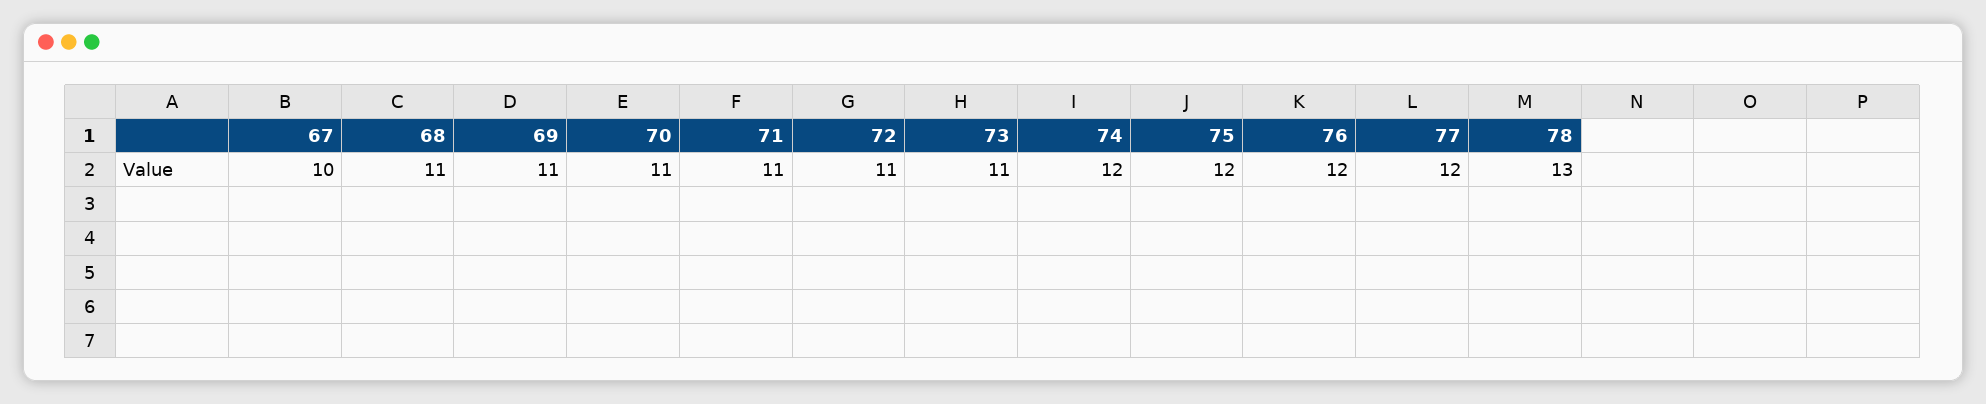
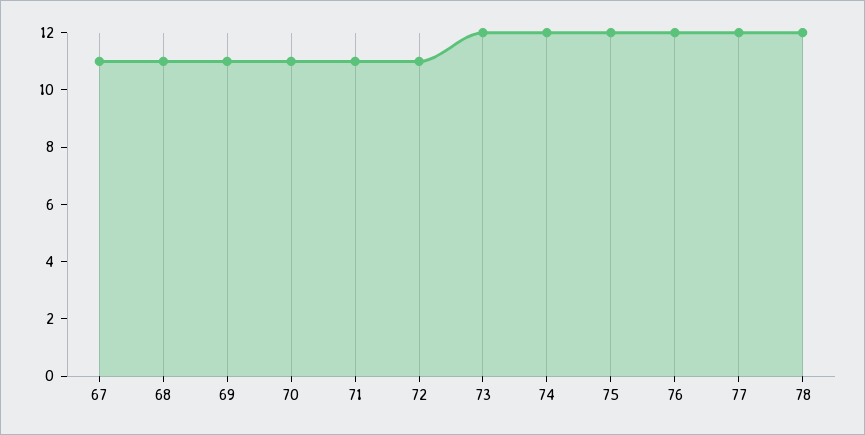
  {
-   "67": 10,
+   "67": 11,
    "68": 11,
    "69": 11,
    "70": 11,
    "71": 11,
    "72": 11,
-   "73": 11,
+   "73": 12,
    "74": 12,
    "75": 12,
    "76": 12,
    "77": 12,
-   "78": 13
+   "78": 12
  }

